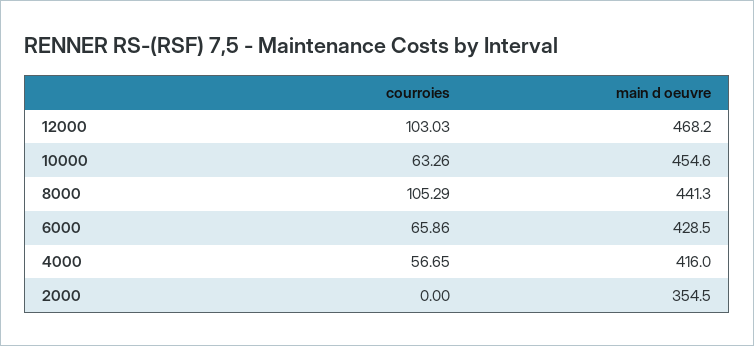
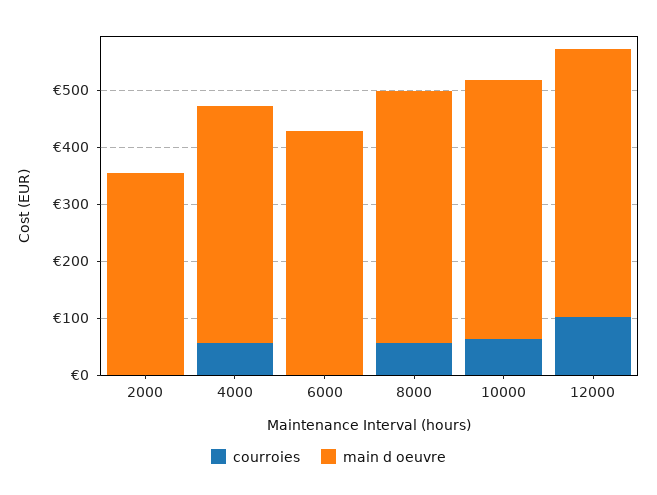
  {
    "courroies": {
      "12000": 103.03,
      "10000": 63.26,
-     "8000": 105.29,
+     "8000": 60,
-     "6000": 65.86,
+     "6000": 0,
      "4000": 56.65,
      "2000": 0
    },
    "main d oeuvre": {
      "12000": 468.2,
      "10000": 454.6,
      "8000": 441.3,
      "6000": 428.5,
      "4000": 416,
      "2000": 354.5
    }
  }

